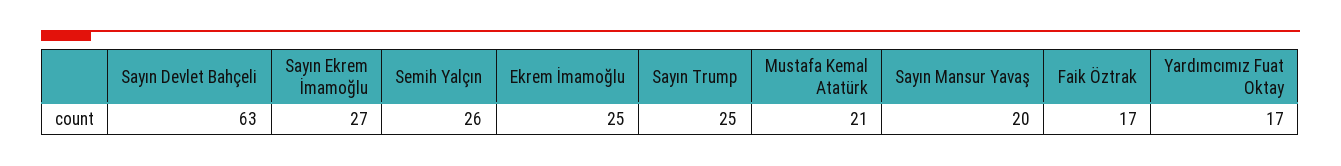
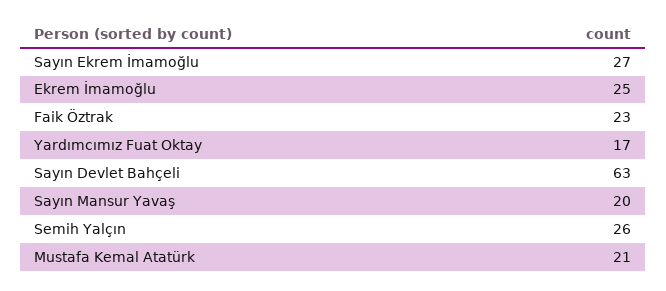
  {
    "Sayın Devlet Bahçeli": 63,
    "Sayın Ekrem İmamoğlu": 27,
    "Semih Yalçın": 26,
    "Ekrem İmamoğlu": 25,
-   "Sayın Trump": 25,
    "Mustafa Kemal Atatürk": 21,
    "Sayın Mansur Yavaş": 20,
-   "Faik Öztrak": 17,
+   "Faik Öztrak": 23,
    "Yardımcımız Fuat Oktay": 17
  }

